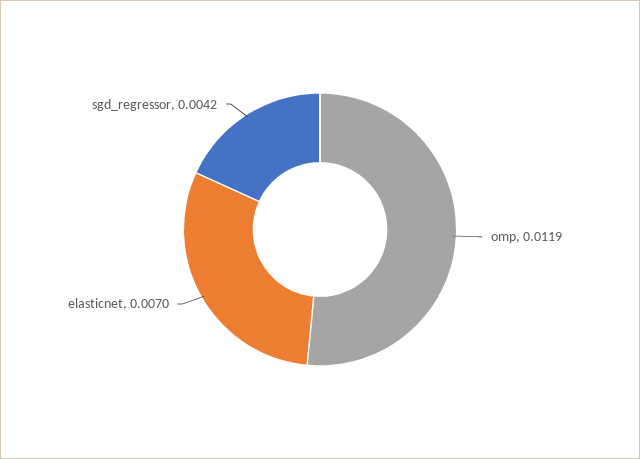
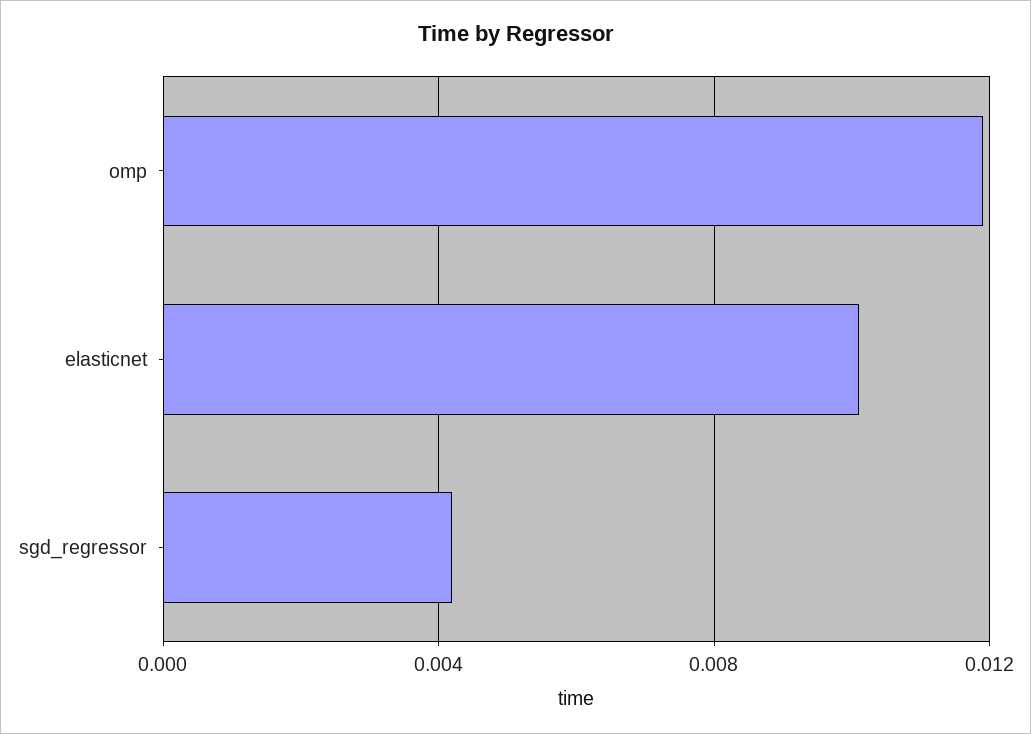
  {
    "omp": 0.0119,
-   "elasticnet": 0.007,
+   "elasticnet": 0.01,
    "sgd_regressor": 0.0042
  }

